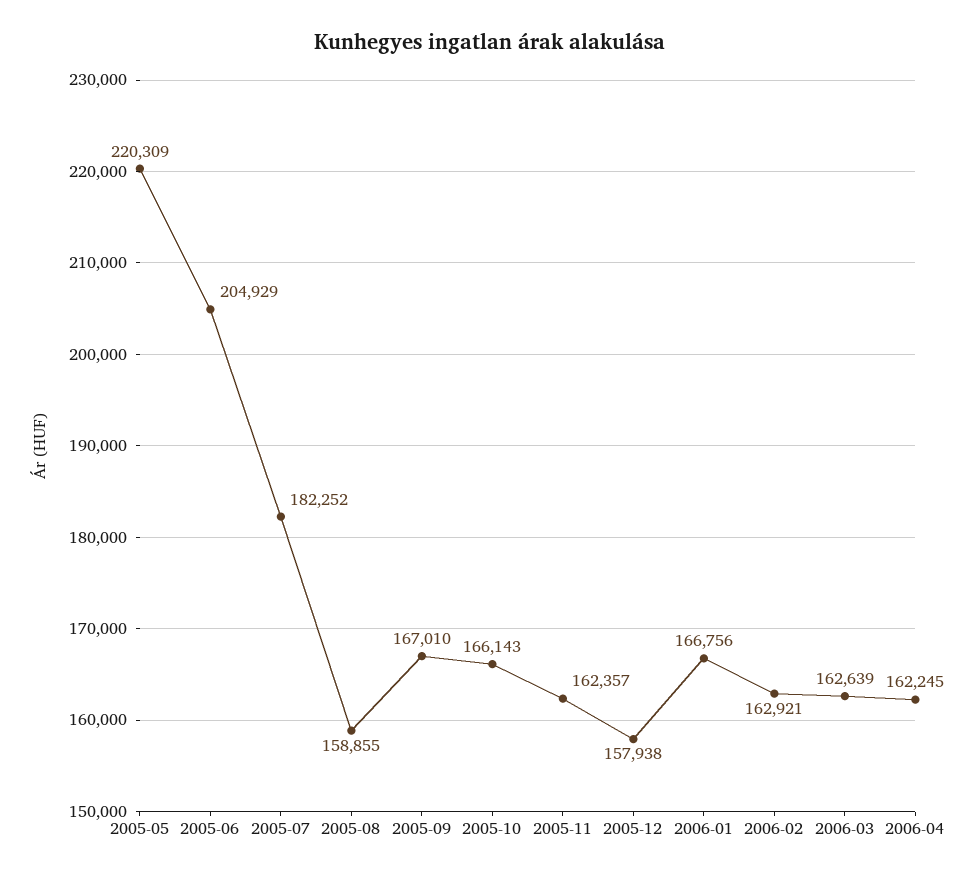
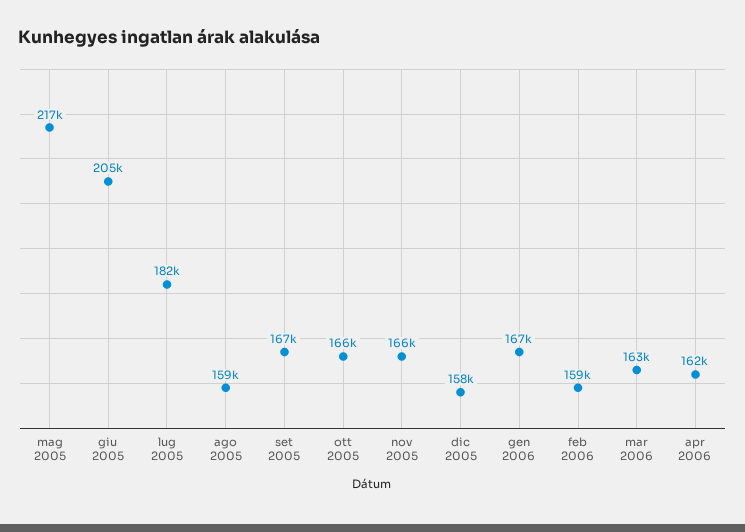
  {
-   "2005-05": 220309,
+   "2005-05": 217000,
    "2005-06": 204929,
    "2005-07": 182252,
    "2005-08": 158855,
    "2005-09": 167010,
    "2005-10": 166143,
-   "2005-11": 162357,
+   "2005-11": 166000,
    "2005-12": 157938,
    "2006-01": 166756,
-   "2006-02": 162921,
+   "2006-02": 159000,
    "2006-03": 162639,
    "2006-04": 162245
  }

